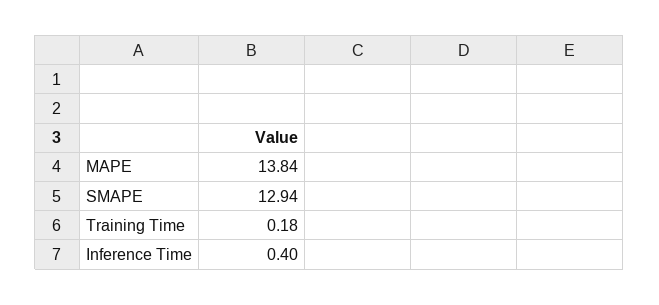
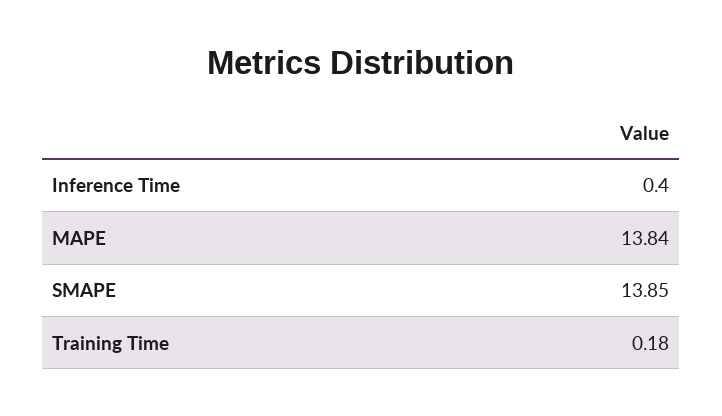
  {
    "MAPE": 13.84,
-   "SMAPE": 12.94,
+   "SMAPE": 13.85,
    "Training Time": 0.18,
    "Inference Time": 0.4
  }

